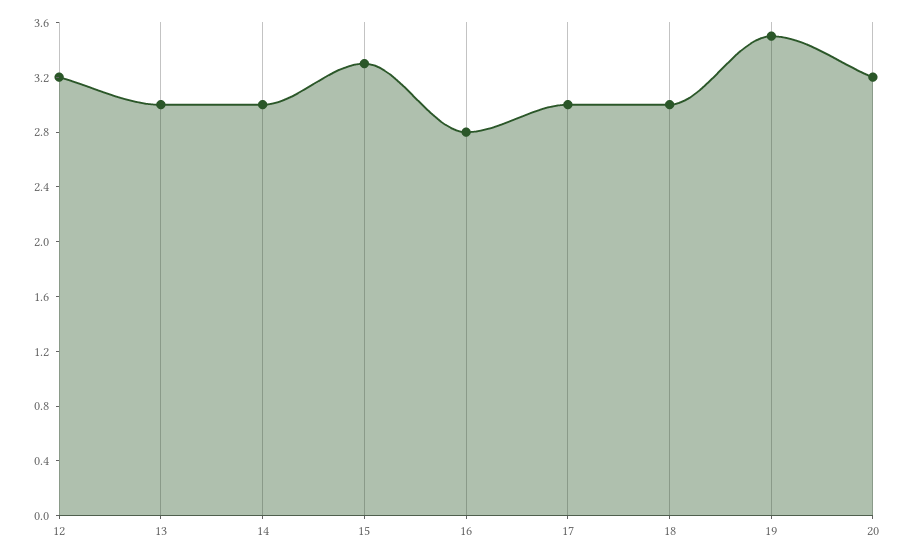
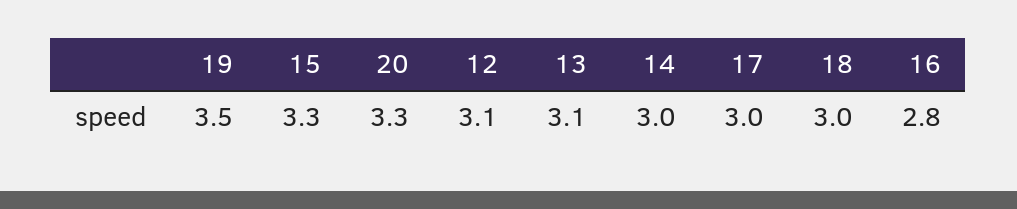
  {
-   "12": 3.2,
+   "12": 3.1,
-   "13": 3,
+   "13": 3.1,
    "14": 3,
    "15": 3.3,
    "16": 2.8,
    "17": 3,
    "18": 3,
    "19": 3.5,
-   "20": 3.2
+   "20": 3.3
  }

